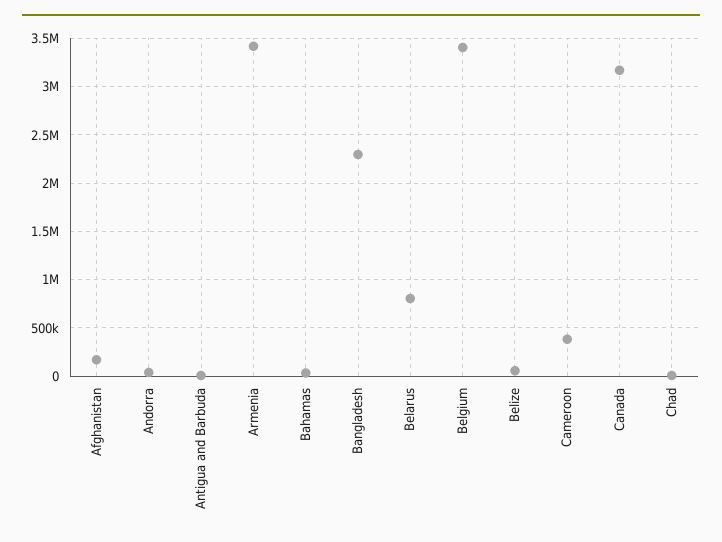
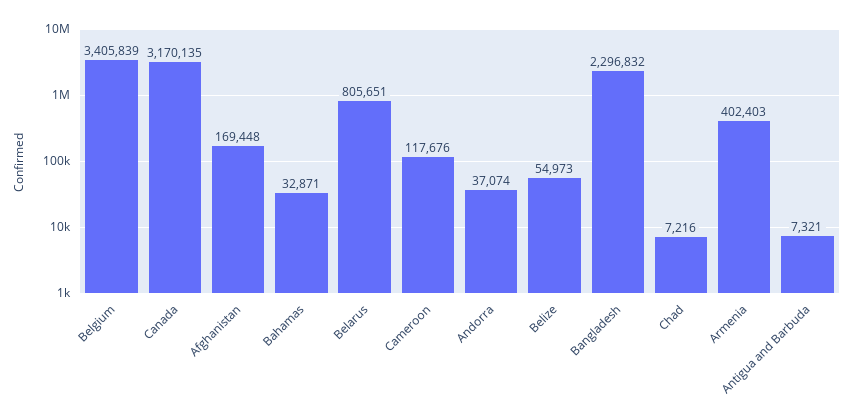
  {
    "Afghanistan": 169448,
    "Andorra": 37074,
    "Antigua and Barbuda": 7321,
-   "Armenia": 3400000,
+   "Armenia": 402403,
    "Bahamas": 32871,
    "Bangladesh": 2296832,
    "Belarus": 805651,
    "Belgium": 3405839,
    "Belize": 54973,
-   "Cameroon": 400000,
+   "Cameroon": 117676,
    "Canada": 3170135,
    "Chad": 7216
  }

